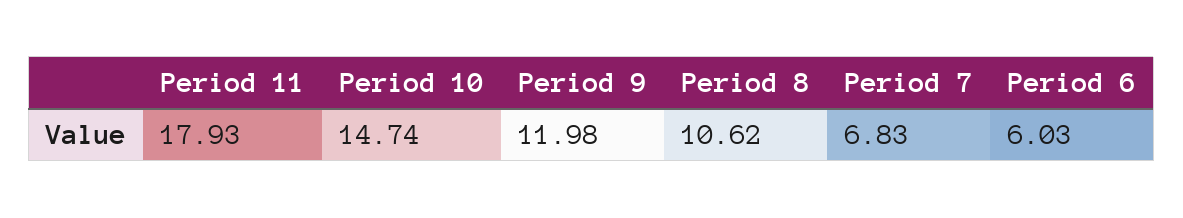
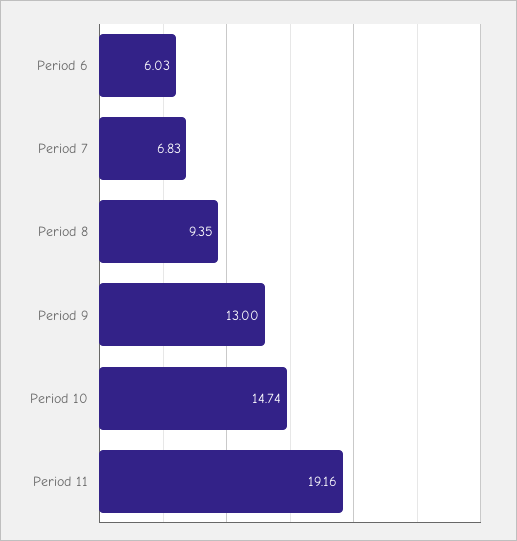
  {
-   "Period 11": 17.93,
+   "Period 11": 19.16,
    "Period 10": 14.74,
-   "Period 9": 11.98,
+   "Period 9": 13,
-   "Period 8": 10.62,
+   "Period 8": 9.35,
    "Period 7": 6.83,
    "Period 6": 6.03
  }

